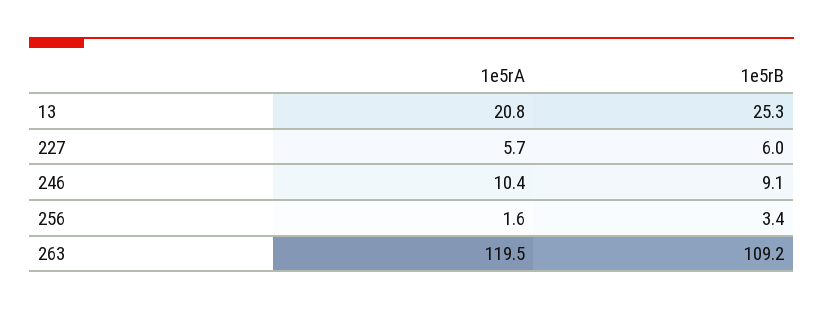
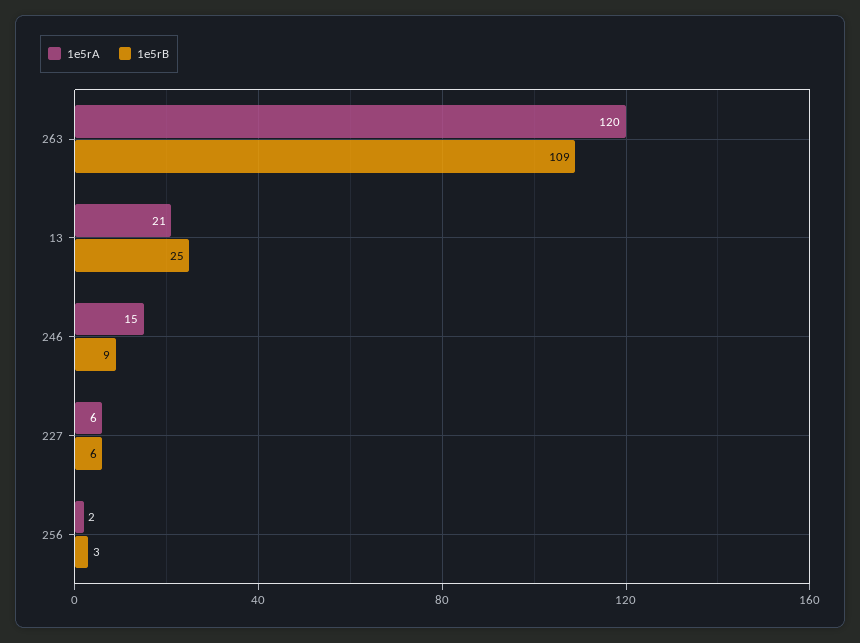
  {
    "1e5rA": {
      "13": 20.8,
      "227": 5.7,
-     "246": 10.4,
+     "246": 15,
      "256": 1.6,
      "263": 119.5
    },
    "1e5rB": {
      "13": 25.3,
      "227": 6,
      "246": 9.1,
      "256": 3.4,
      "263": 109.2
    }
  }

